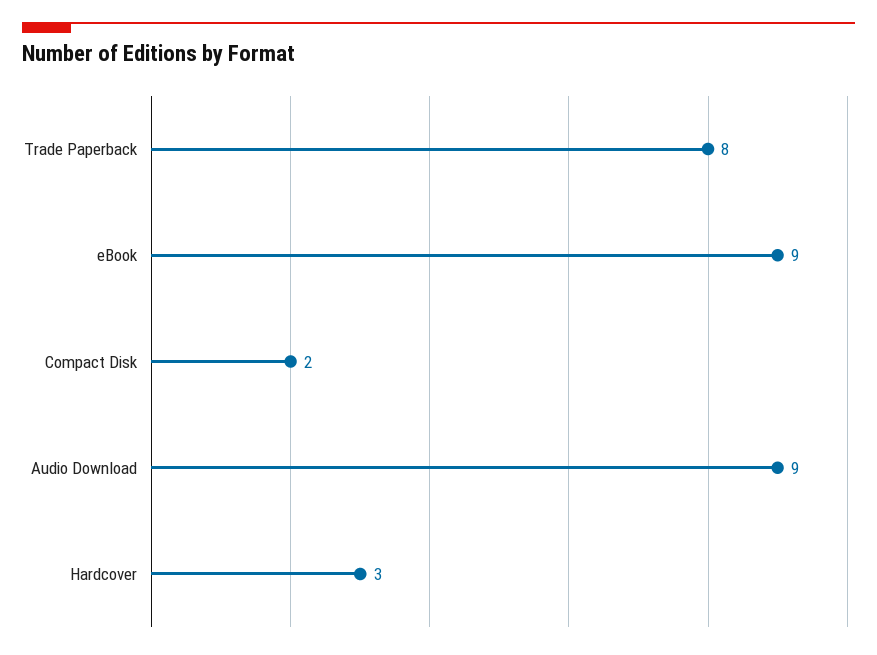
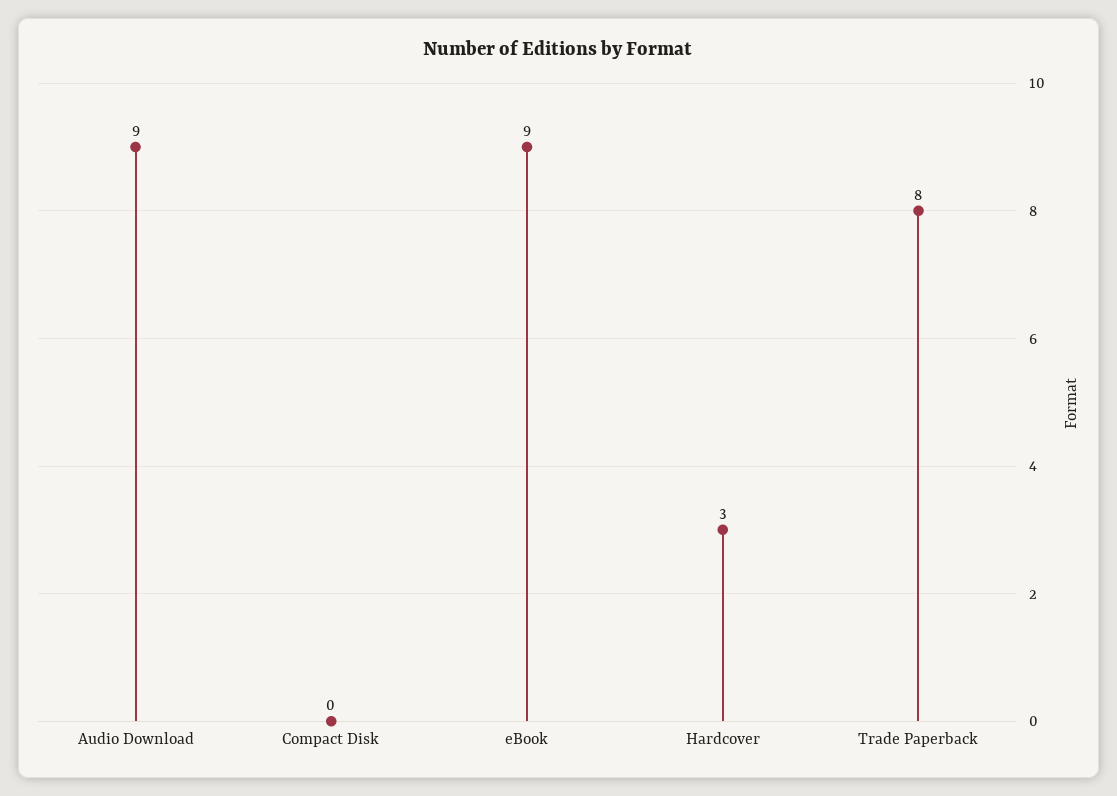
  {
    "Trade Paperback": 8,
    "eBook": 9,
-   "Compact Disk": 2,
+   "Compact Disk": 0,
    "Audio Download": 9,
    "Hardcover": 3
  }

